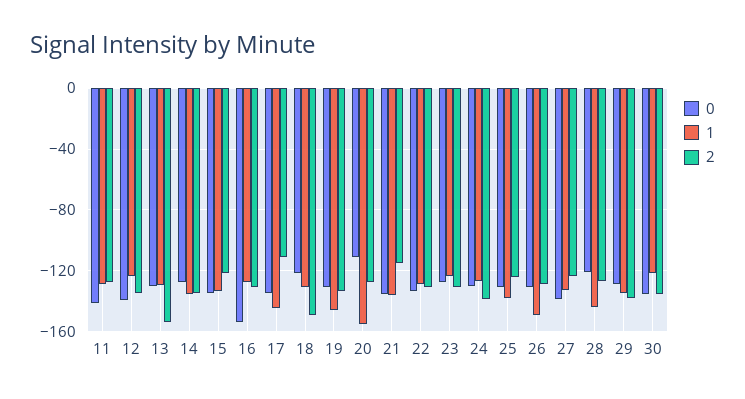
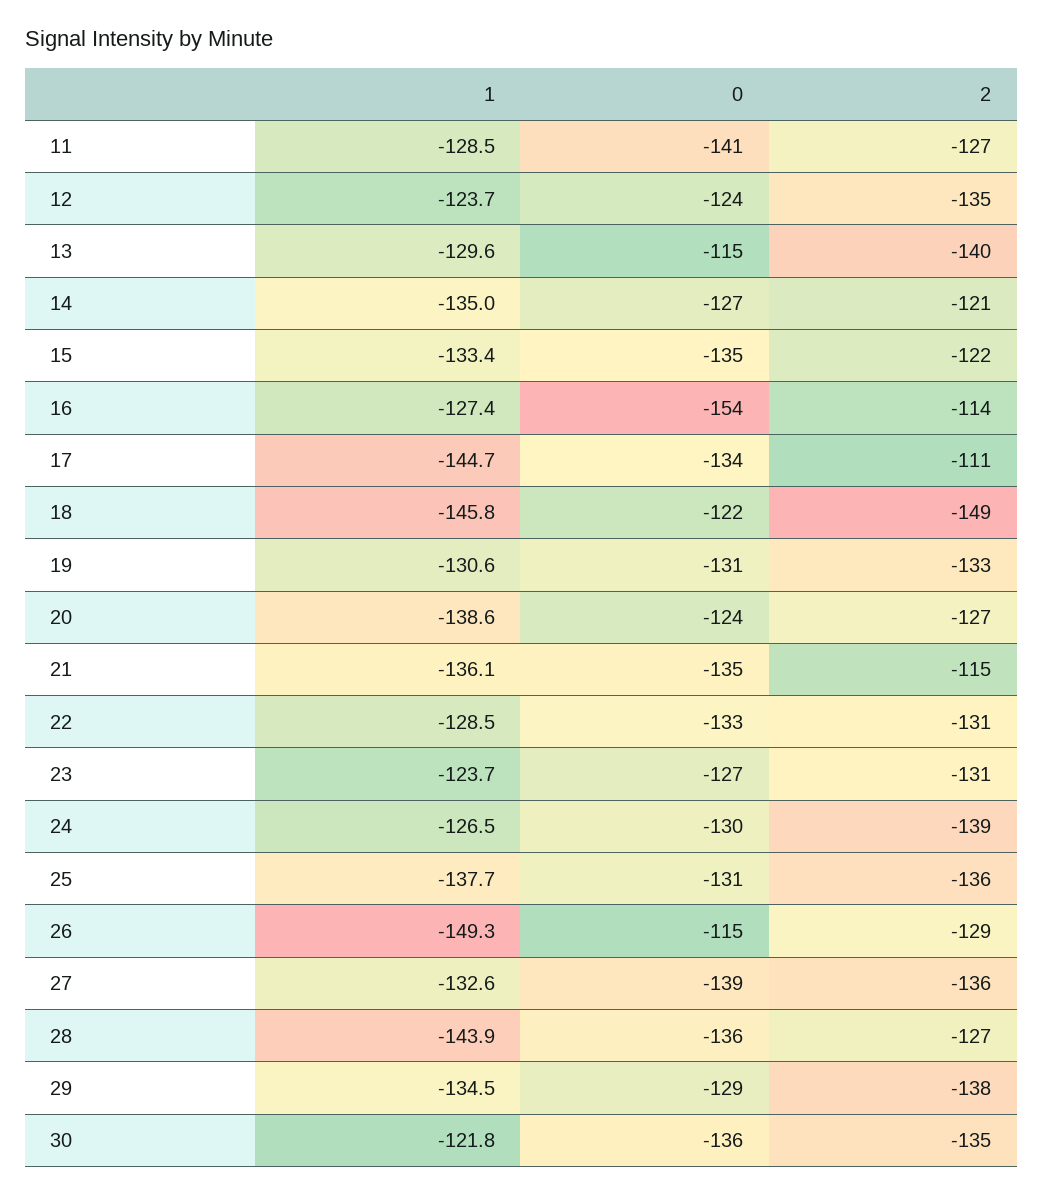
  {
    "0": {
      "11": -141,
-     "12": -140,
+     "12": -124,
-     "13": -130,
+     "13": -115,
      "14": -127,
      "15": -135,
      "16": -154,
      "17": -134,
      "18": -122,
      "19": -131,
-     "20": -110,
+     "20": -124,
      "21": -135,
      "22": -133,
      "23": -127,
      "24": -130,
      "25": -131,
-     "26": -130,
+     "26": -115,
      "27": -139,
-     "28": -120,
+     "28": -136,
      "29": -129,
      "30": -136
    },
    "1": {
      "11": -128.5,
      "12": -123.7,
      "13": -129.6,
      "14": -135,
      "15": -133.4,
      "16": -127.4,
      "17": -144.7,
-     "18": -130,
+     "18": -145.8,
-     "19": -145,
+     "19": -130.6,
-     "20": -155,
+     "20": -138.6,
      "21": -136.1,
      "22": -128.5,
      "23": -123.7,
      "24": -126.5,
      "25": -137.7,
      "26": -149.3,
      "27": -132.6,
      "28": -143.9,
      "29": -134.5,
      "30": -121.8
    },
    "2": {
      "11": -127,
      "12": -135,
-     "13": -155,
+     "13": -140,
-     "14": -135,
+     "14": -121,
      "15": -122,
-     "16": -130,
+     "16": -114,
      "17": -111,
      "18": -149,
      "19": -133,
      "20": -127,
      "21": -115,
      "22": -131,
      "23": -131,
      "24": -139,
-     "25": -125,
+     "25": -136,
      "26": -129,
-     "27": -125,
+     "27": -136,
      "28": -127,
      "29": -138,
      "30": -135
    }
  }

